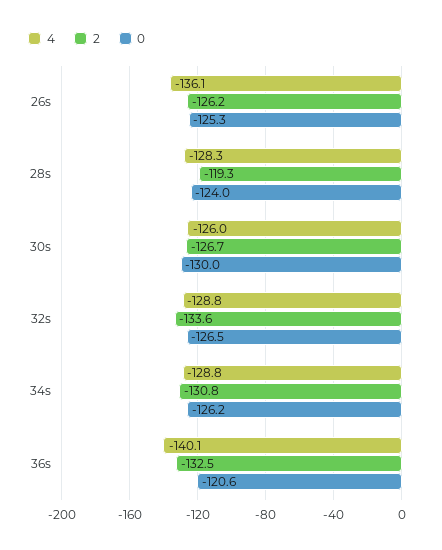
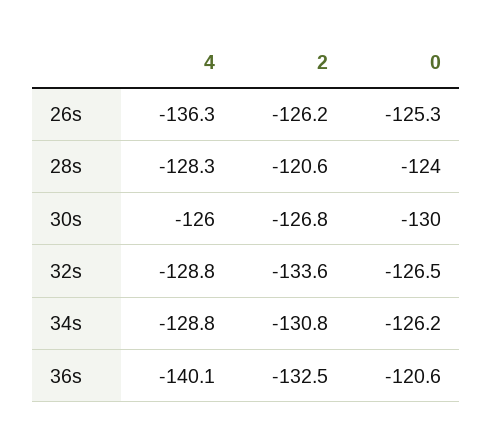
  {
    "4": {
-     "26s": -136.1,
+     "26s": -136.3,
      "28s": -128.3,
      "30s": -126,
      "32s": -128.8,
      "34s": -128.8,
      "36s": -140.1
    },
    "2": {
      "26s": -126.2,
-     "28s": -119.3,
+     "28s": -120.6,
-     "30s": -126.7,
+     "30s": -126.8,
      "32s": -133.6,
      "34s": -130.8,
      "36s": -132.5
    },
    "0": {
      "26s": -125.3,
      "28s": -124,
      "30s": -130,
      "32s": -126.5,
      "34s": -126.2,
      "36s": -120.6
    }
  }

